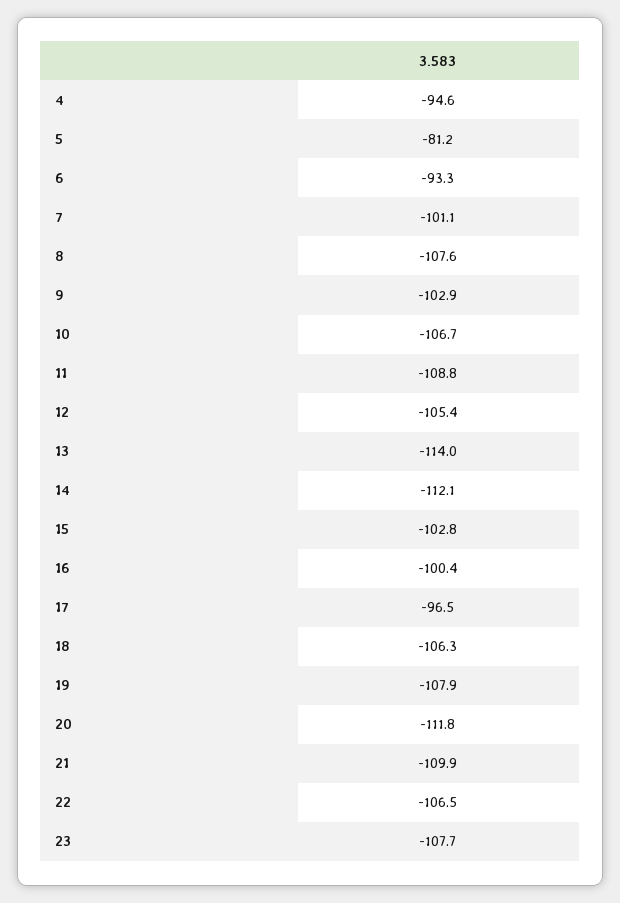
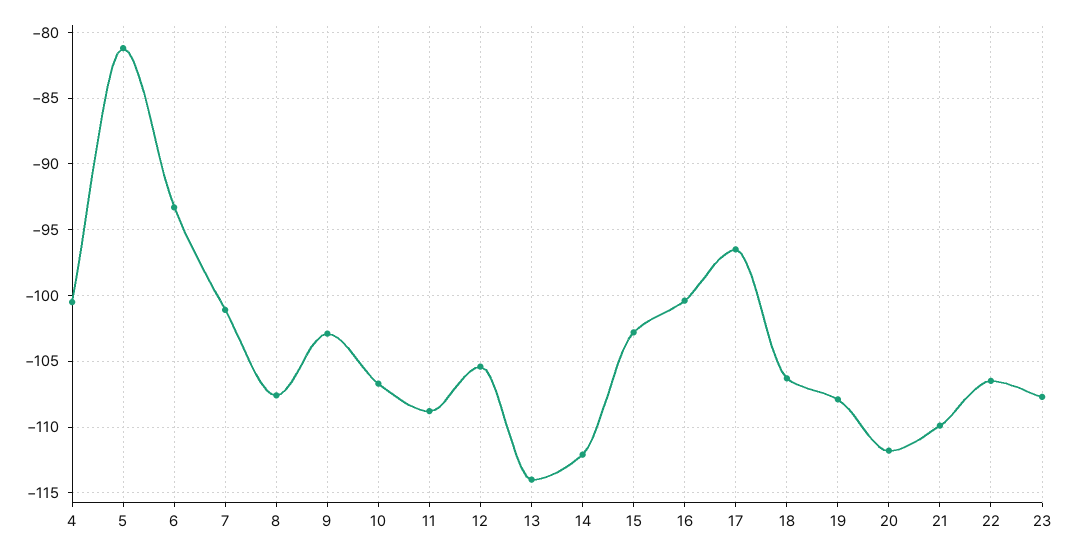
  {
-   "4": -94.6,
+   "4": -100.5,
    "5": -81.2,
    "6": -93.3,
    "7": -101.1,
    "8": -107.6,
    "9": -102.9,
    "10": -106.7,
    "11": -108.8,
    "12": -105.4,
    "13": -114,
    "14": -112.1,
    "15": -102.8,
    "16": -100.4,
    "17": -96.5,
    "18": -106.3,
    "19": -107.9,
    "20": -111.8,
    "21": -109.9,
    "22": -106.5,
    "23": -107.7
  }

